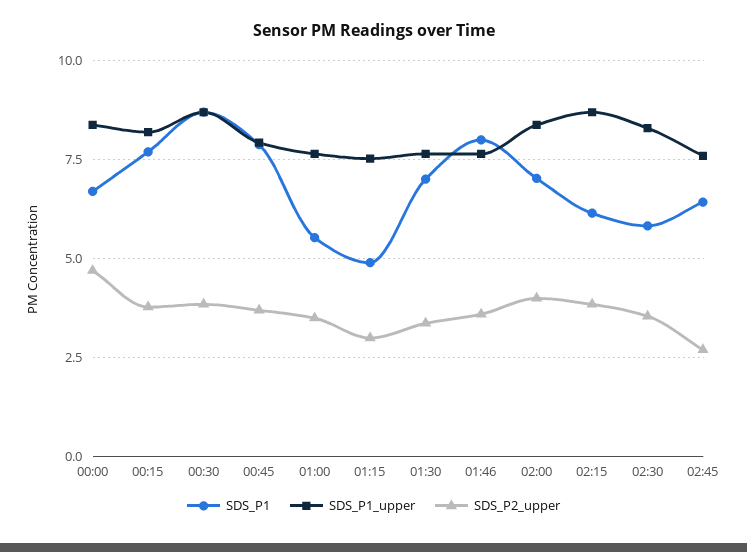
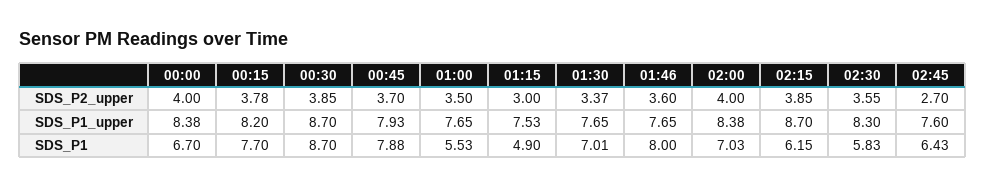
  {
    "SDS_P1": {
      "00:00": 6.7,
      "00:15": 7.7,
      "00:30": 8.7,
      "00:45": 7.88,
      "01:00": 5.53,
      "01:15": 4.9,
      "01:30": 7.01,
      "01:46": 8,
      "02:00": 7.03,
      "02:15": 6.15,
      "02:30": 5.83,
      "02:45": 6.43
    },
    "SDS_P1_upper": {
      "00:00": 8.38,
      "00:15": 8.2,
      "00:30": 8.7,
      "00:45": 7.93,
      "01:00": 7.65,
      "01:15": 7.53,
      "01:30": 7.65,
      "01:46": 7.65,
      "02:00": 8.38,
      "02:15": 8.7,
      "02:30": 8.3,
      "02:45": 7.6
    },
    "SDS_P2_upper": {
-     "00:00": 4.75,
+     "00:00": 4,
      "00:15": 3.78,
      "00:30": 3.85,
      "00:45": 3.7,
      "01:00": 3.5,
      "01:15": 3,
      "01:30": 3.37,
      "01:46": 3.6,
      "02:00": 4,
      "02:15": 3.85,
      "02:30": 3.55,
      "02:45": 2.7
    }
  }

